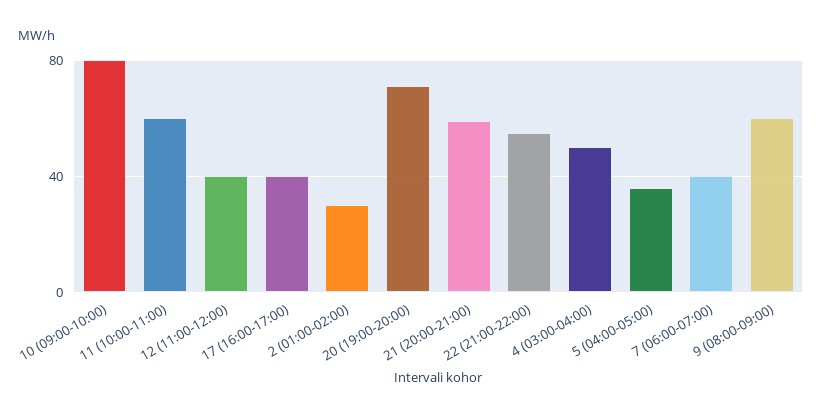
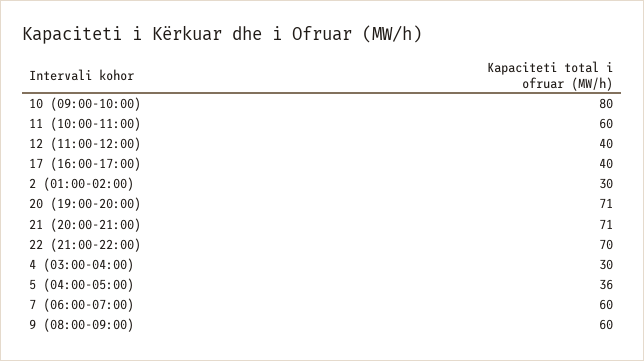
  {
    "10 (09:00-10:00)": 80,
    "11 (10:00-11:00)": 60,
    "12 (11:00-12:00)": 40,
    "17 (16:00-17:00)": 40,
    "2 (01:00-02:00)": 30,
    "20 (19:00-20:00)": 71,
-   "21 (20:00-21:00)": 60,
+   "21 (20:00-21:00)": 71,
-   "22 (21:00-22:00)": 55,
+   "22 (21:00-22:00)": 70,
-   "4 (03:00-04:00)": 50,
+   "4 (03:00-04:00)": 30,
    "5 (04:00-05:00)": 36,
-   "7 (06:00-07:00)": 40,
+   "7 (06:00-07:00)": 60,
    "9 (08:00-09:00)": 60
  }

